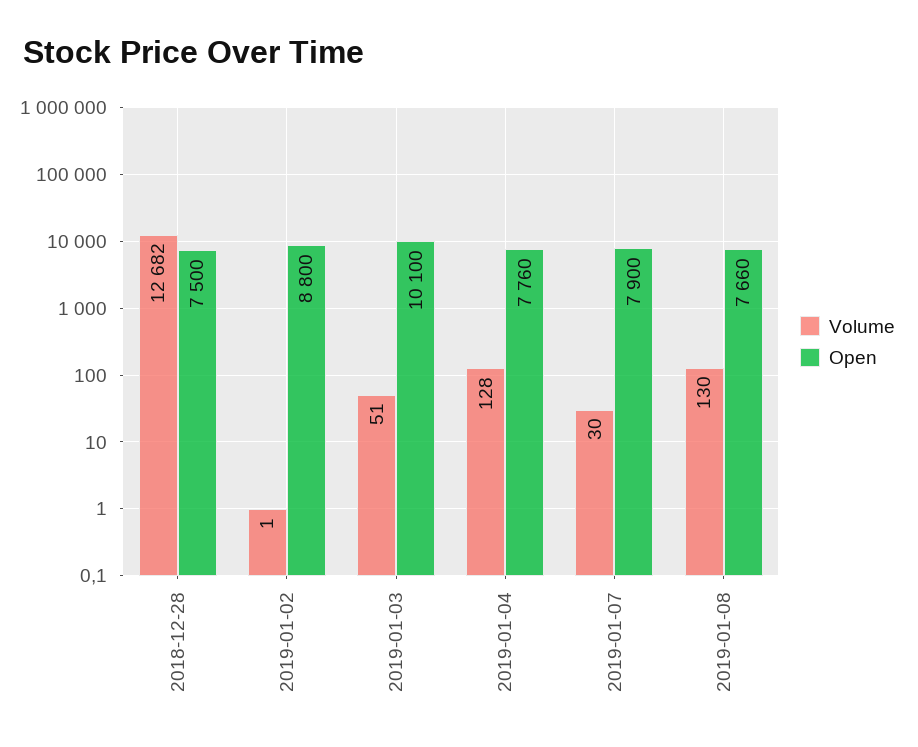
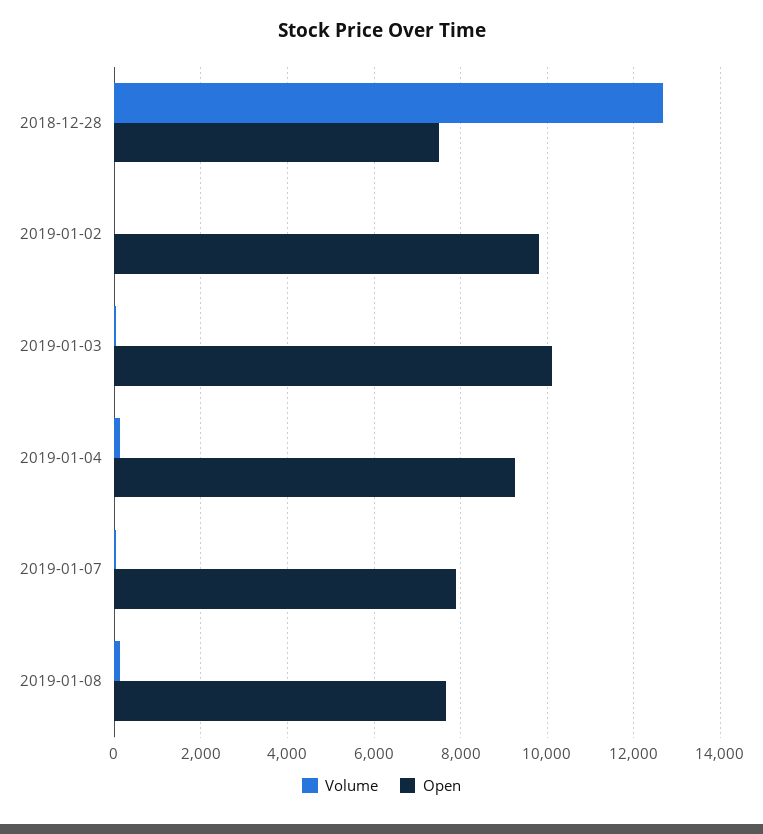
  {
    "Volume": {
      "2018-12-28": 12682,
      "2019-01-02": 1,
      "2019-01-03": 51,
      "2019-01-04": 128,
      "2019-01-07": 30,
      "2019-01-08": 130
    },
    "Open": {
      "2018-12-28": 7500,
-     "2019-01-02": 8800,
+     "2019-01-02": 9800,
      "2019-01-03": 10100,
-     "2019-01-04": 7760,
+     "2019-01-04": 9200,
      "2019-01-07": 7900,
      "2019-01-08": 7660
    }
  }

